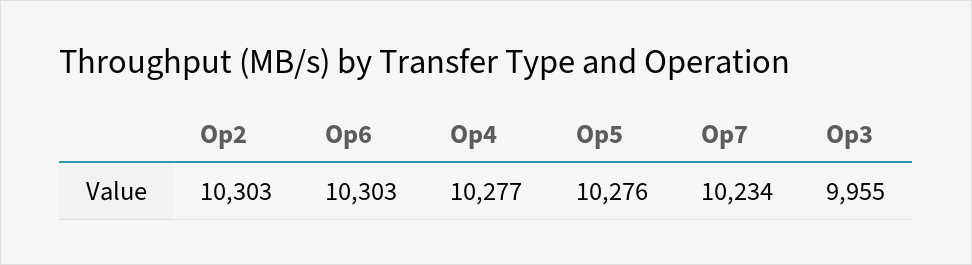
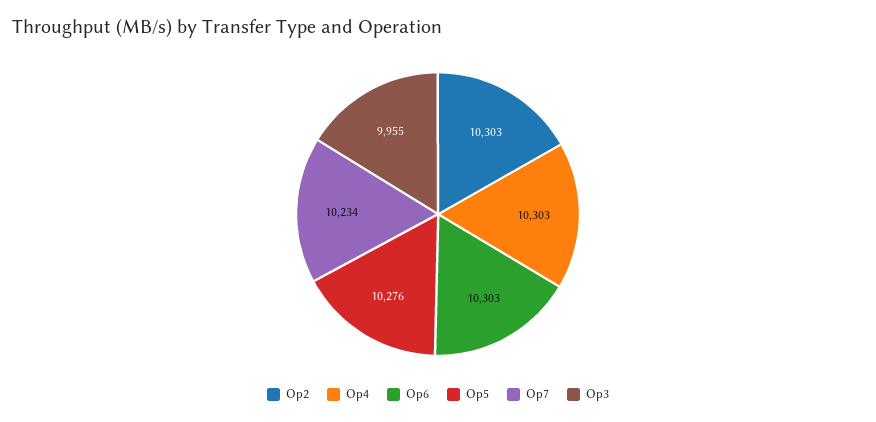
  {
    "Op2": 10303,
    "Op6": 10303,
-   "Op4": 10277,
+   "Op4": 10303,
    "Op5": 10276,
    "Op7": 10234,
    "Op3": 9955
  }

